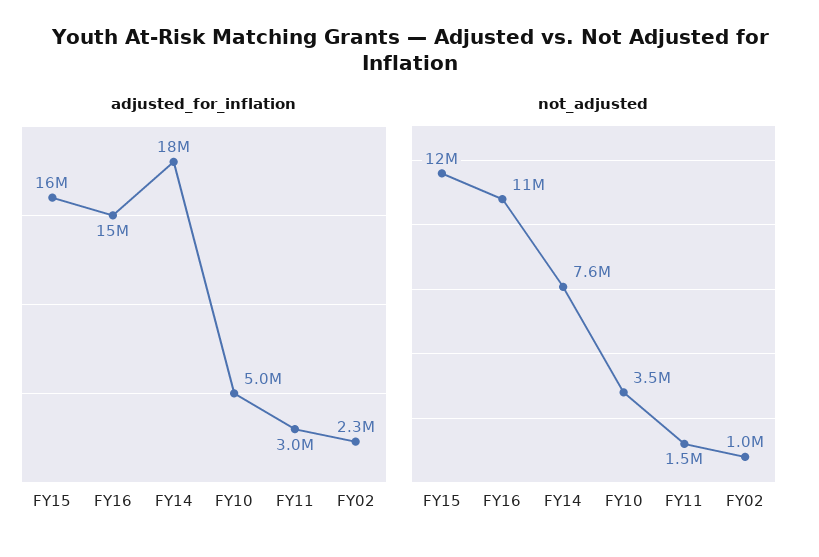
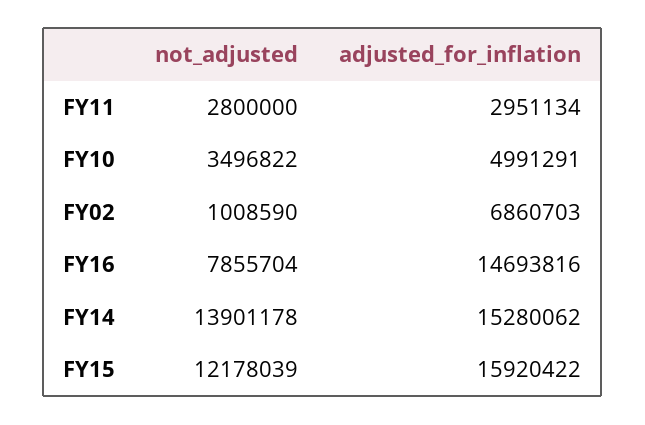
  {
    "adjusted_for_inflation": {
      "FY15": 15920422,
      "FY16": 14693816,
-     "FY14": 18000000,
+     "FY14": 15280062,
      "FY10": 4991291,
      "FY11": 2951134,
-     "FY02": 2300000
+     "FY02": 6860703
    },
    "not_adjusted": {
      "FY15": 12178039,
-     "FY16": 11000000,
+     "FY16": 7855704,
-     "FY14": 7600000,
+     "FY14": 13901178,
      "FY10": 3496822,
-     "FY11": 1500000,
+     "FY11": 2800000,
      "FY02": 1008590
    }
  }

